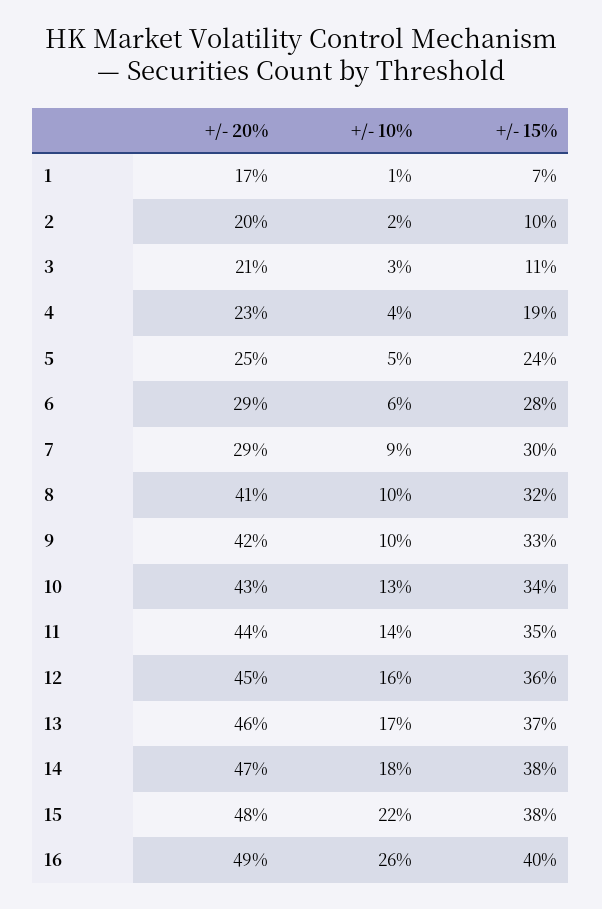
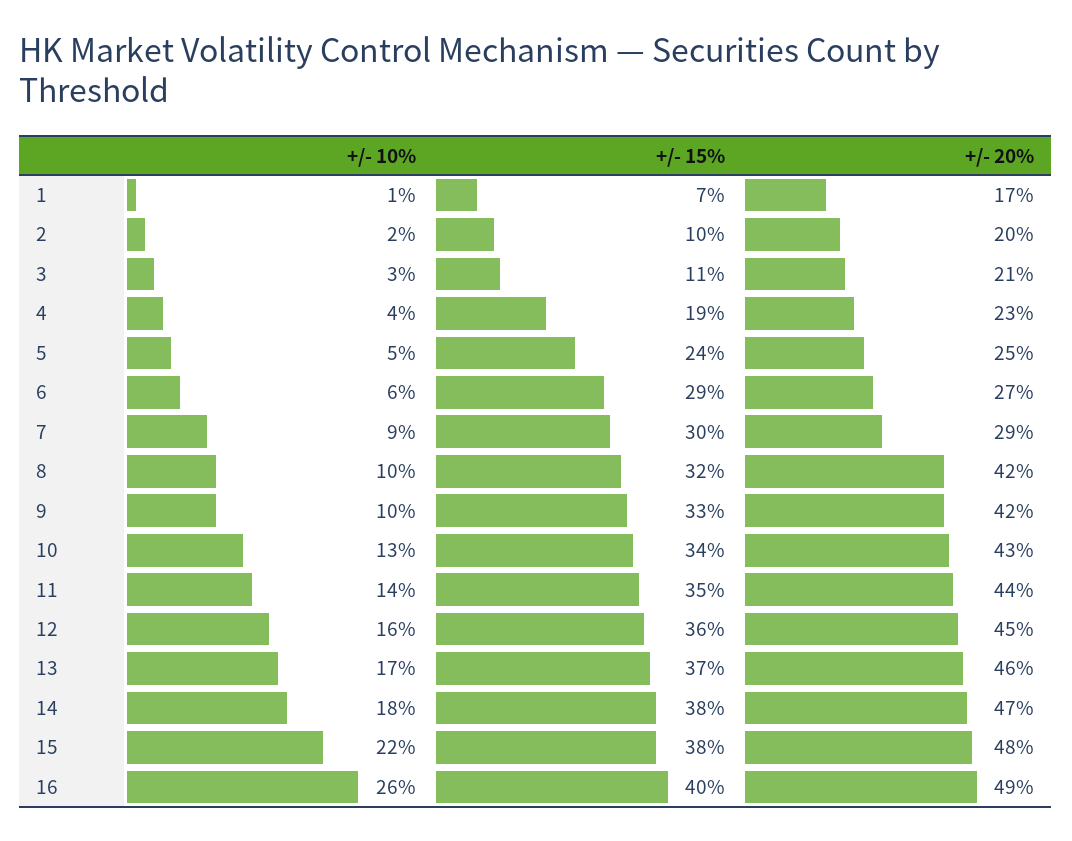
  {
    "+/- 20%": {
      "1": 17,
      "2": 20,
      "3": 21,
      "4": 23,
      "5": 25,
-     "6": 29,
+     "6": 27,
      "7": 29,
-     "8": 41,
+     "8": 42,
      "9": 42,
      "10": 43,
      "11": 44,
      "12": 45,
      "13": 46,
      "14": 47,
      "15": 48,
      "16": 49
    },
    "+/- 10%": {
      "1": 1,
      "2": 2,
      "3": 3,
      "4": 4,
      "5": 5,
      "6": 6,
      "7": 9,
      "8": 10,
      "9": 10,
      "10": 13,
      "11": 14,
      "12": 16,
      "13": 17,
      "14": 18,
      "15": 22,
      "16": 26
    },
    "+/- 15%": {
      "1": 7,
      "2": 10,
      "3": 11,
      "4": 19,
      "5": 24,
-     "6": 28,
+     "6": 29,
      "7": 30,
      "8": 32,
      "9": 33,
      "10": 34,
      "11": 35,
      "12": 36,
      "13": 37,
      "14": 38,
      "15": 38,
      "16": 40
    }
  }

